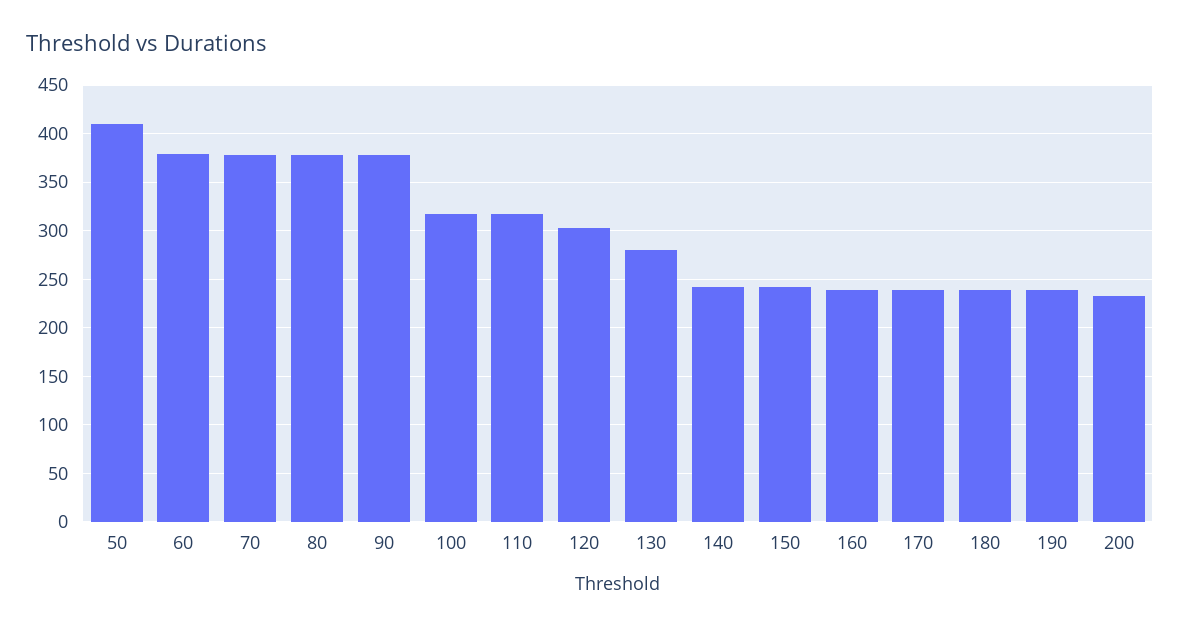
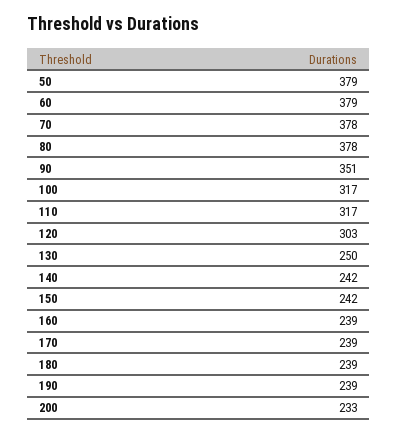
  {
-   "50": 410,
+   "50": 379,
    "60": 379,
    "70": 378,
    "80": 378,
-   "90": 380,
+   "90": 351,
    "100": 317,
    "110": 317,
    "120": 303,
-   "130": 280,
+   "130": 250,
    "140": 242,
    "150": 242,
    "160": 239,
    "170": 239,
    "180": 239,
    "190": 239,
    "200": 233
  }

